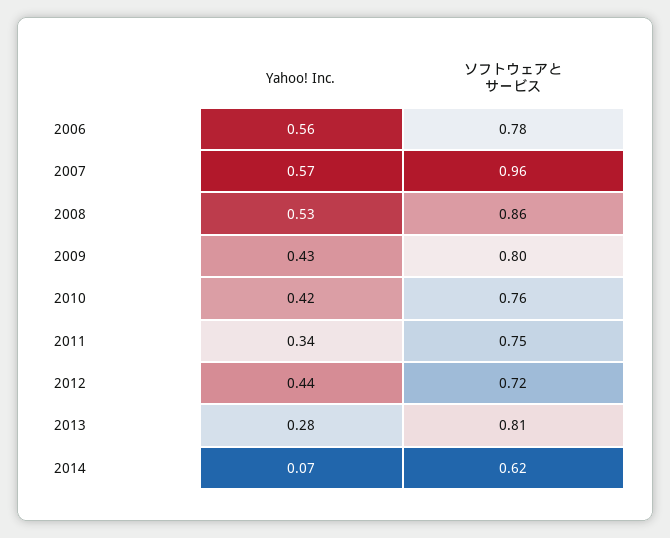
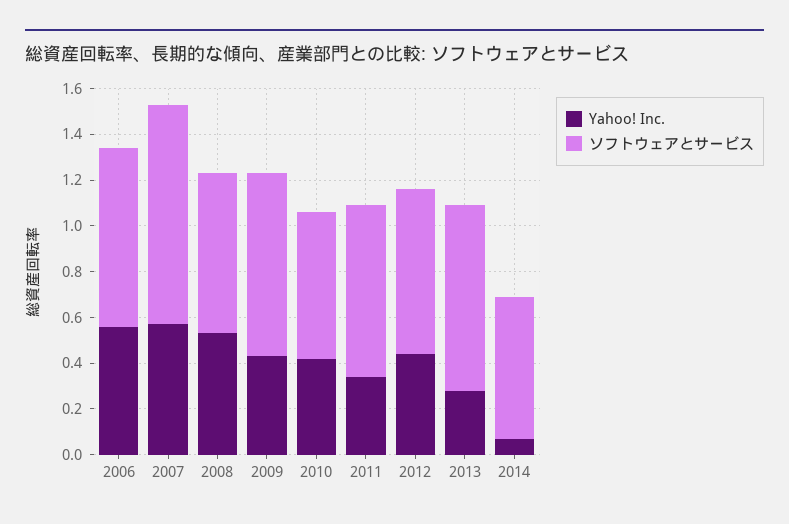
  {
    "Yahoo! Inc.": {
      "2006": 0.56,
      "2007": 0.57,
      "2008": 0.53,
      "2009": 0.43,
      "2010": 0.42,
      "2011": 0.34,
      "2012": 0.44,
      "2013": 0.28,
      "2014": 0.07
    },
    "ソフトウェアとサービス": {
      "2006": 0.78,
      "2007": 0.96,
-     "2008": 0.86,
+     "2008": 0.7,
      "2009": 0.8,
-     "2010": 0.76,
+     "2010": 0.65,
      "2011": 0.75,
      "2012": 0.72,
      "2013": 0.81,
      "2014": 0.62
    }
  }

